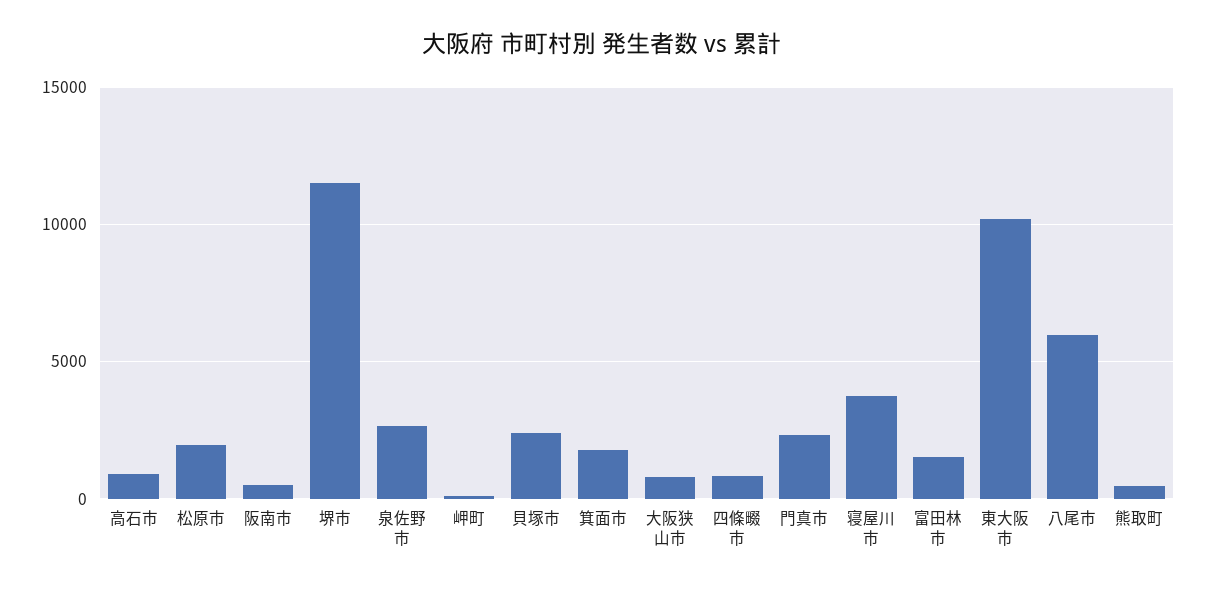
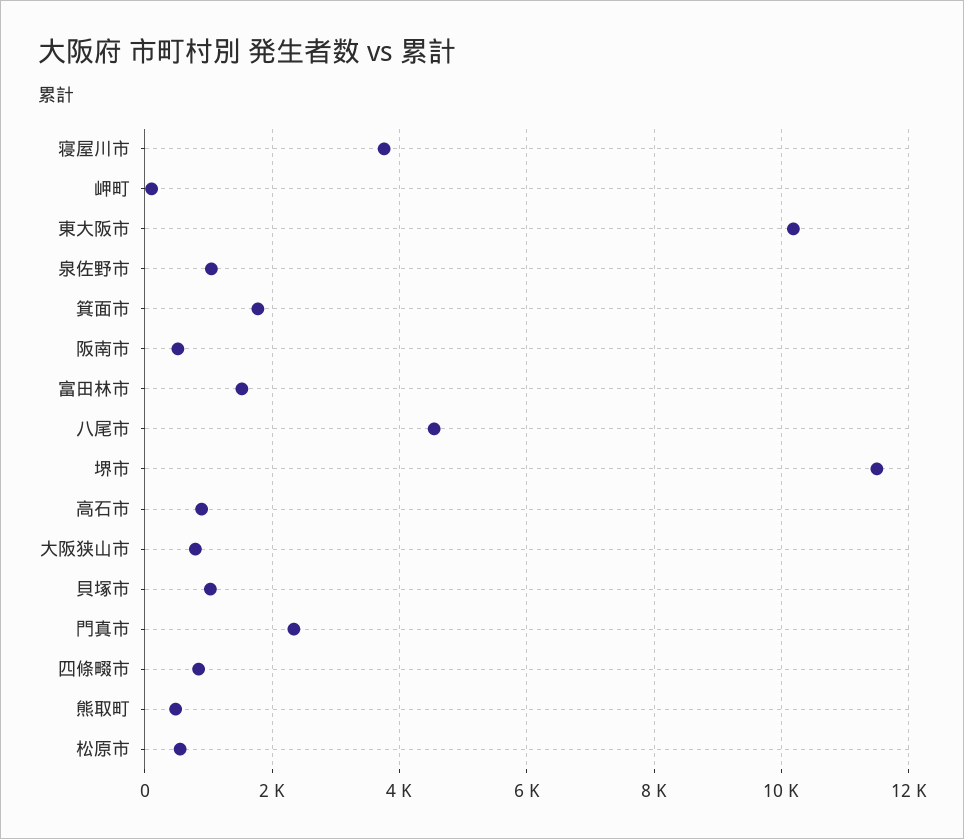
  {
    "高石市": 800,
-   "松原市": 2000,
+   "松原市": 600,
    "阪南市": 600,
    "堺市": 11400,
-   "泉佐野市": 2500,
+   "泉佐野市": 1000,
    "岬町": 200,
-   "貝塚市": 2500,
+   "貝塚市": 1000,
    "箕面市": 1800,
    "大阪狭山市": 800,
    "四條畷市": 800,
    "門真市": 2400,
    "寝屋川市": 3800,
    "富田林市": 1600,
    "東大阪市": 10200,
-   "八尾市": 6000,
+   "八尾市": 4600,
    "熊取町": 400
  }

